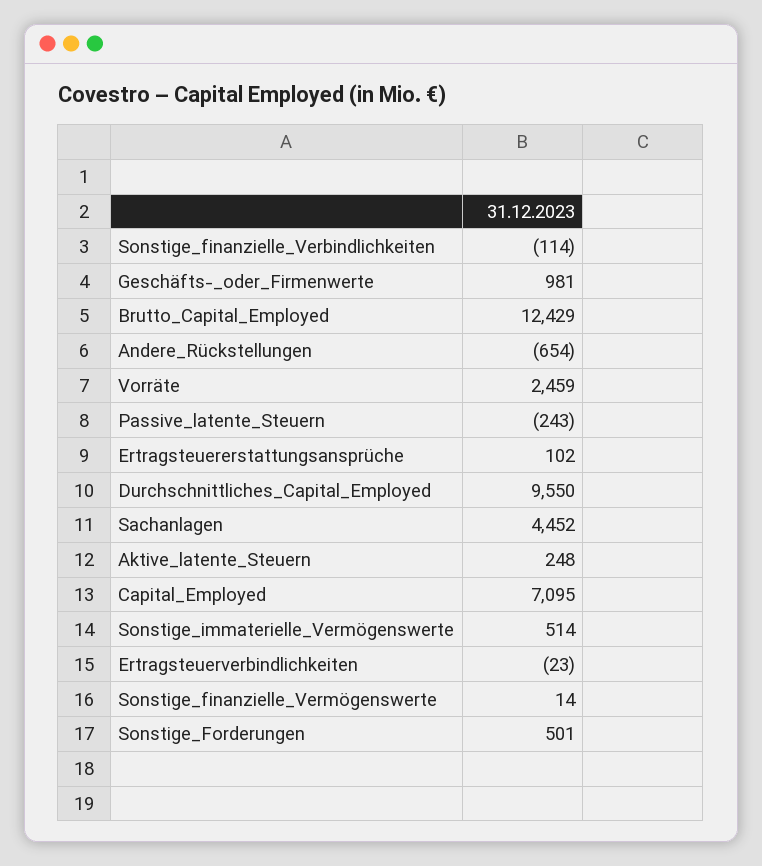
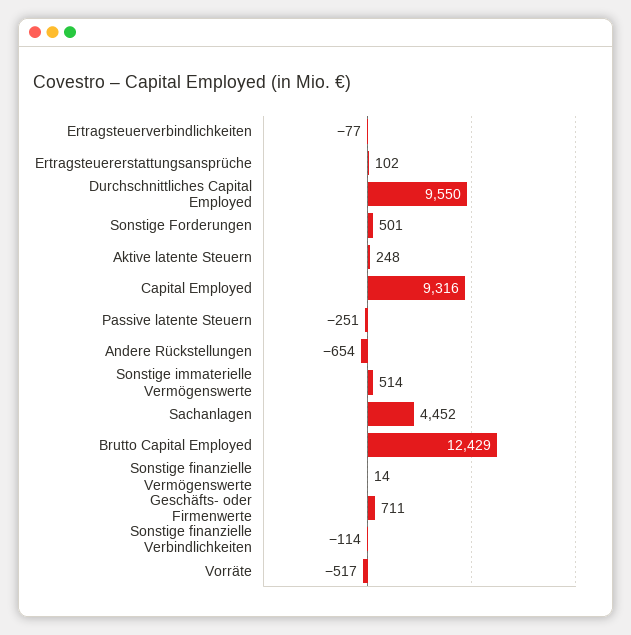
  {
    "Sonstige_finanzielle_Verbindlichkeiten": -114,
-   "Geschäfts-_oder_Firmenwerte": 981,
+   "Geschäfts-_oder_Firmenwerte": 711,
    "Brutto_Capital_Employed": 12429,
    "Andere_Rückstellungen": -654,
-   "Vorräte": 2459,
+   "Vorräte": -517,
-   "Passive_latente_Steuern": -243,
+   "Passive_latente_Steuern": -251,
    "Ertragsteuererstattungsansprüche": 102,
    "Durchschnittliches_Capital_Employed": 9550,
    "Sachanlagen": 4452,
    "Aktive_latente_Steuern": 248,
-   "Capital_Employed": 7095,
+   "Capital_Employed": 9316,
    "Sonstige_immaterielle_Vermögenswerte": 514,
-   "Ertragsteuerverbindlichkeiten": -23,
+   "Ertragsteuerverbindlichkeiten": -77,
    "Sonstige_finanzielle_Vermögenswerte": 14,
    "Sonstige_Forderungen": 501
  }

